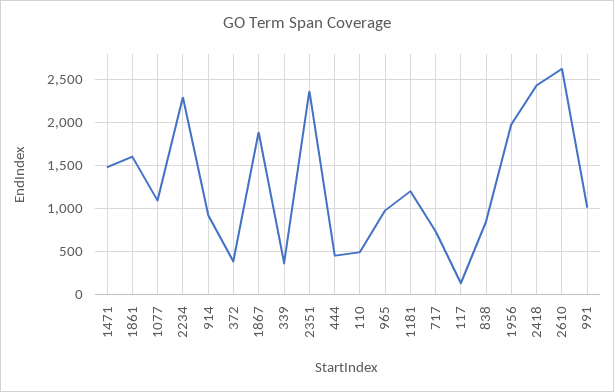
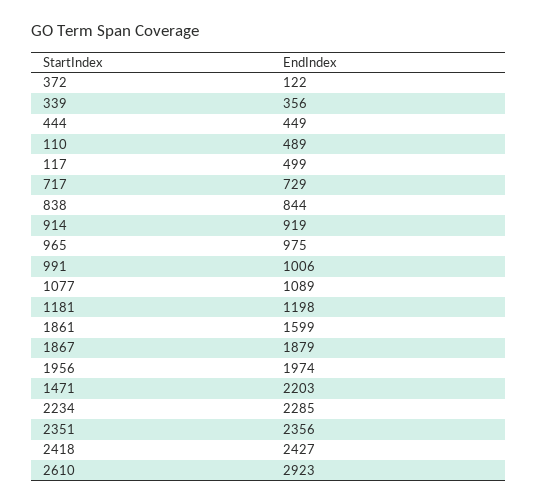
  {
-   "1471": 1500,
+   "1471": 2203,
    "1861": 1599,
    "1077": 1089,
    "2234": 2285,
    "914": 919,
-   "372": 400,
+   "372": 122,
    "1867": 1879,
    "339": 356,
    "2351": 2356,
    "444": 449,
    "110": 489,
    "965": 975,
    "1181": 1198,
    "717": 729,
-   "117": 100,
+   "117": 499,
    "838": 844,
    "1956": 1974,
    "2418": 2427,
-   "2610": 2600,
+   "2610": 2923,
    "991": 1006
  }

